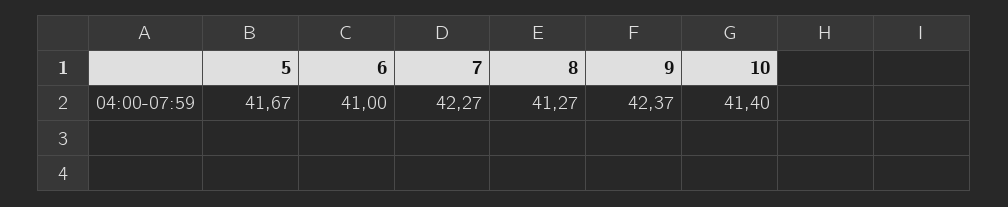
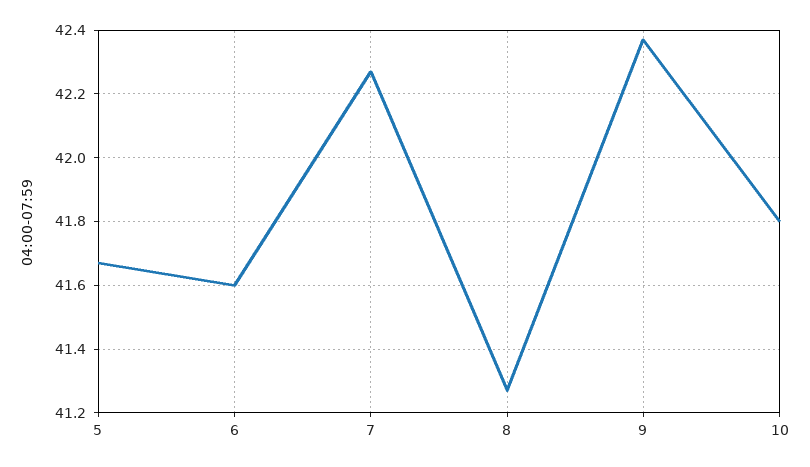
  {
    "5": 41.67,
-   "6": 41,
+   "6": 41.6,
    "7": 42.27,
    "8": 41.27,
    "9": 42.37,
-   "10": 41.4
+   "10": 41.8
  }

